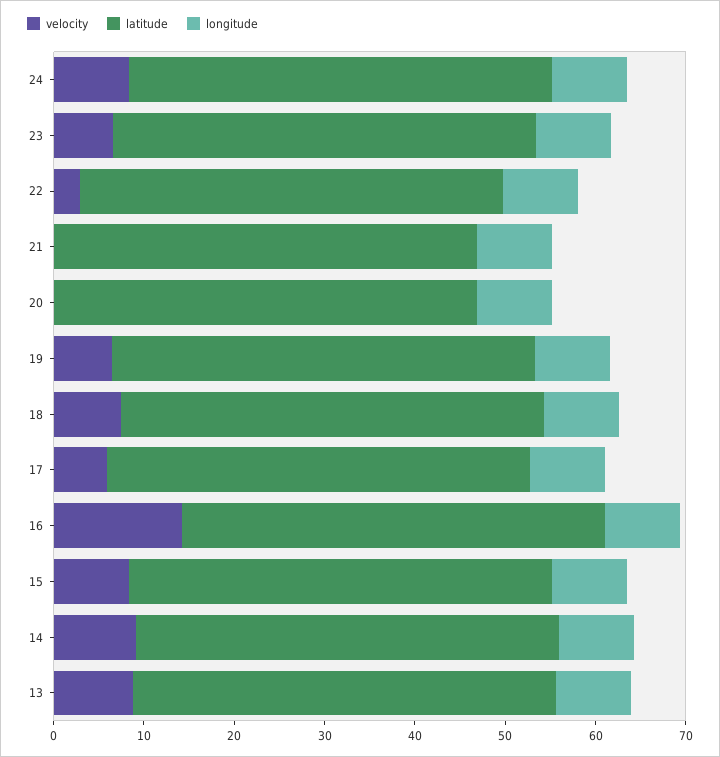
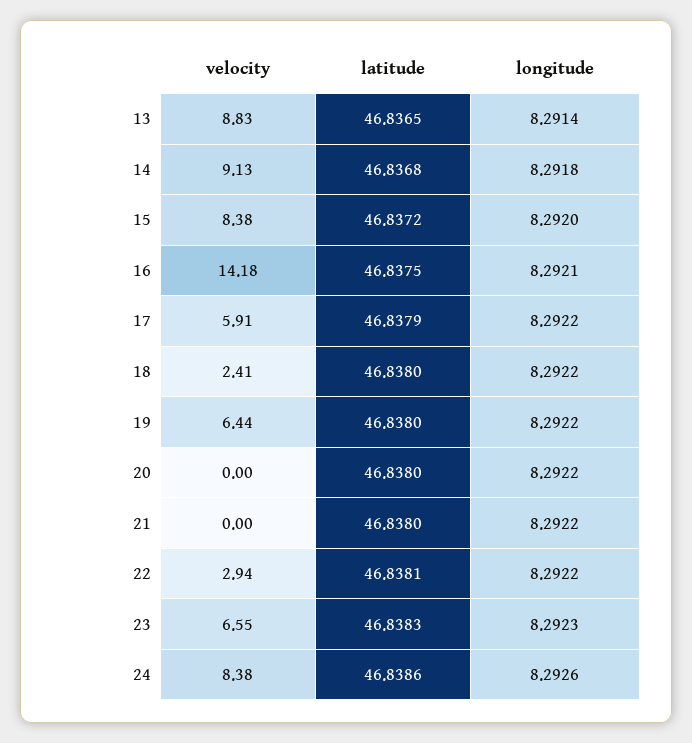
  {
    "velocity": {
      "24": 8.38,
      "23": 6.55,
      "22": 2.94,
      "21": 0,
      "20": 0,
      "19": 6.44,
-     "18": 8,
+     "18": 2.41,
      "17": 5.91,
      "16": 14.18,
      "15": 8.38,
      "14": 9.13,
      "13": 8.83
    },
    "latitude": {
      "24": 46.8386,
      "23": 46.8383,
      "22": 46.8381,
      "21": 46.838,
      "20": 46.838,
      "19": 46.838,
      "18": 46.838,
      "17": 46.8379,
      "16": 46.8375,
      "15": 46.8372,
      "14": 46.8368,
      "13": 46.8365
    },
    "longitude": {
      "24": 8.2926,
      "23": 8.2923,
      "22": 8.2922,
      "21": 8.2922,
      "20": 8.2922,
      "19": 8.2922,
      "18": 8.2922,
      "17": 8.2922,
      "16": 8.2921,
      "15": 8.292,
      "14": 8.2918,
      "13": 8.2914
    }
  }

